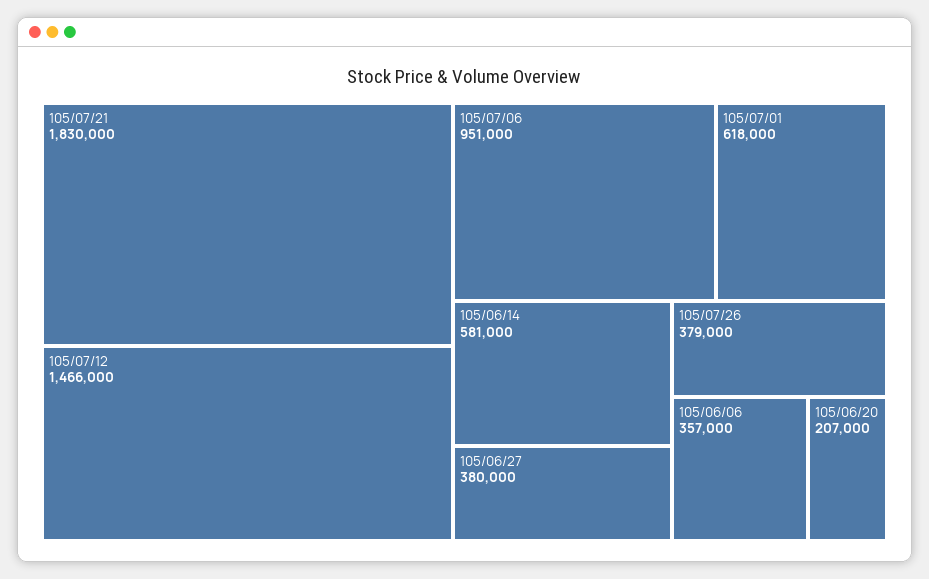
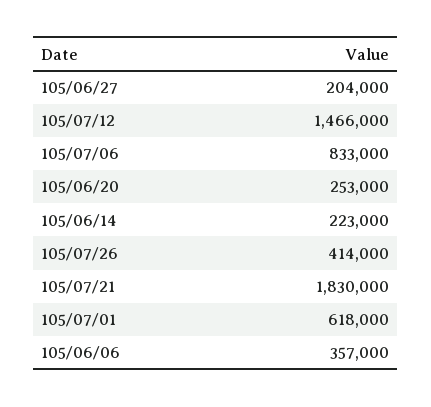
  {
    "105/07/21": 1830000,
    "105/07/12": 1466000,
-   "105/07/06": 951000,
+   "105/07/06": 833000,
    "105/07/01": 618000,
-   "105/06/14": 581000,
+   "105/06/14": 223000,
-   "105/06/27": 380000,
+   "105/06/27": 204000,
-   "105/07/26": 379000,
+   "105/07/26": 414000,
    "105/06/06": 357000,
-   "105/06/20": 207000
+   "105/06/20": 253000
  }

